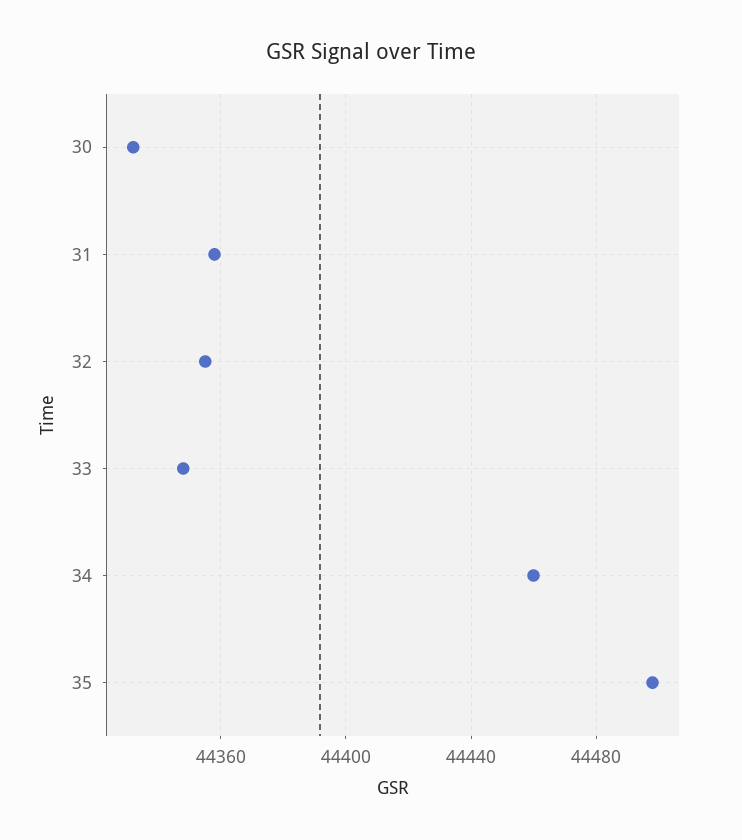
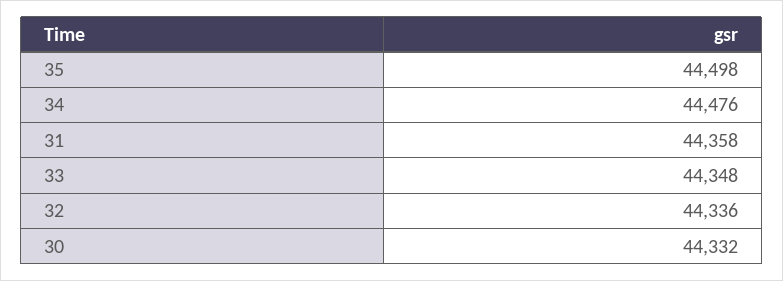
  {
    "30": 44332,
    "31": 44358,
-   "32": 44355,
+   "32": 44336,
    "33": 44348,
-   "34": 44460,
+   "34": 44476,
    "35": 44498
  }

